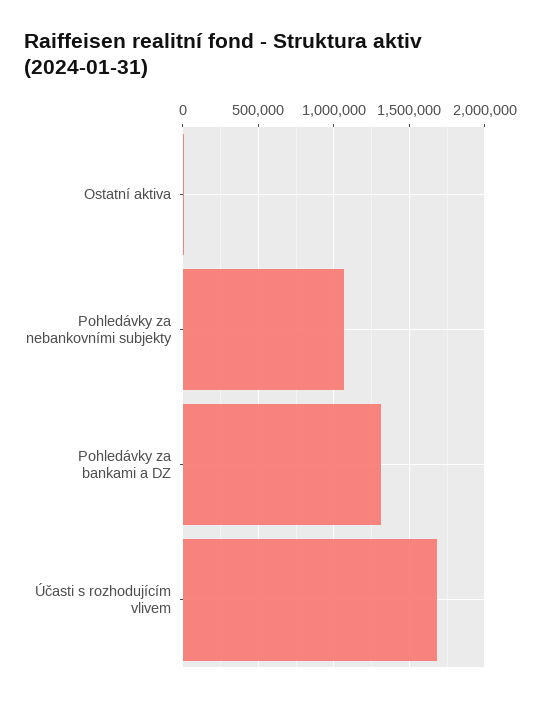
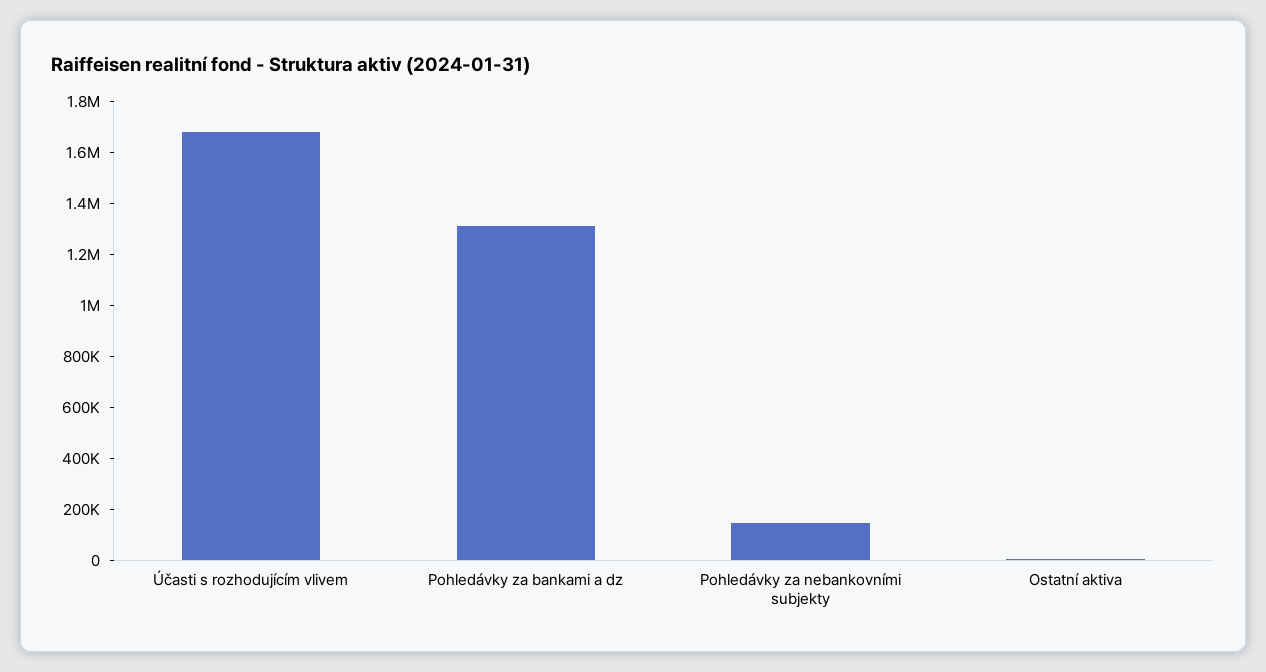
  {
    "Ostatní aktiva": 0,
-   "Pohledávky za nebankovními subjekty": 1050000,
+   "Pohledávky za nebankovními subjekty": 150000,
    "Pohledávky za bankami a DZ": 1300000,
    "Účasti s rozhodujícím vlivem": 1700000
  }

